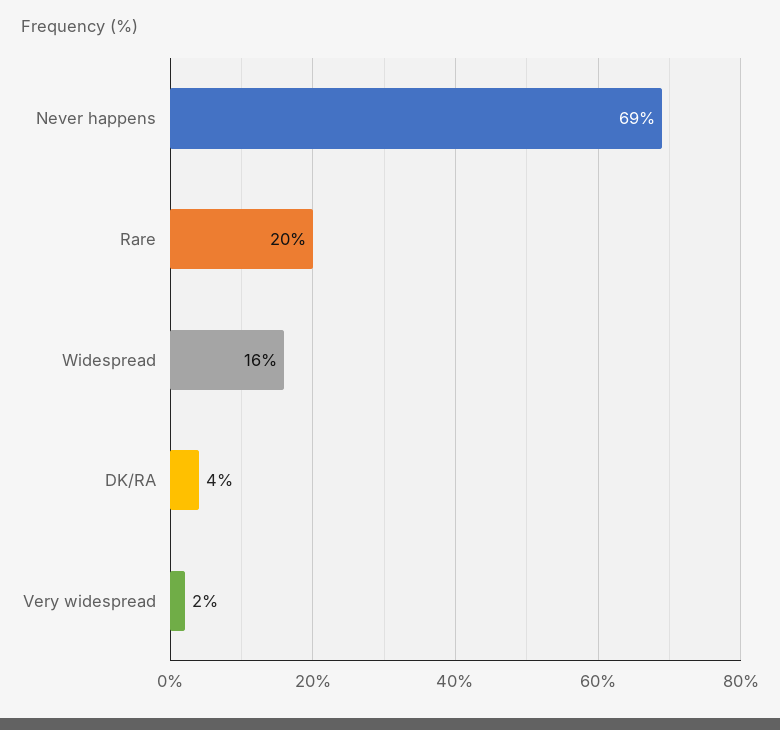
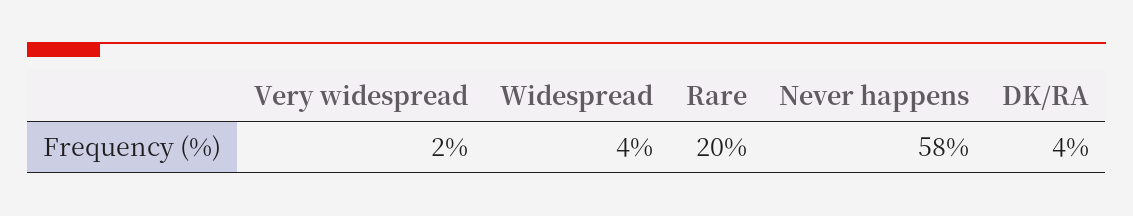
  {
-   "Never happens": 69,
+   "Never happens": 58,
    "Rare": 20,
-   "Widespread": 16,
+   "Widespread": 4,
    "DK/RA": 4,
    "Very widespread": 2
  }

